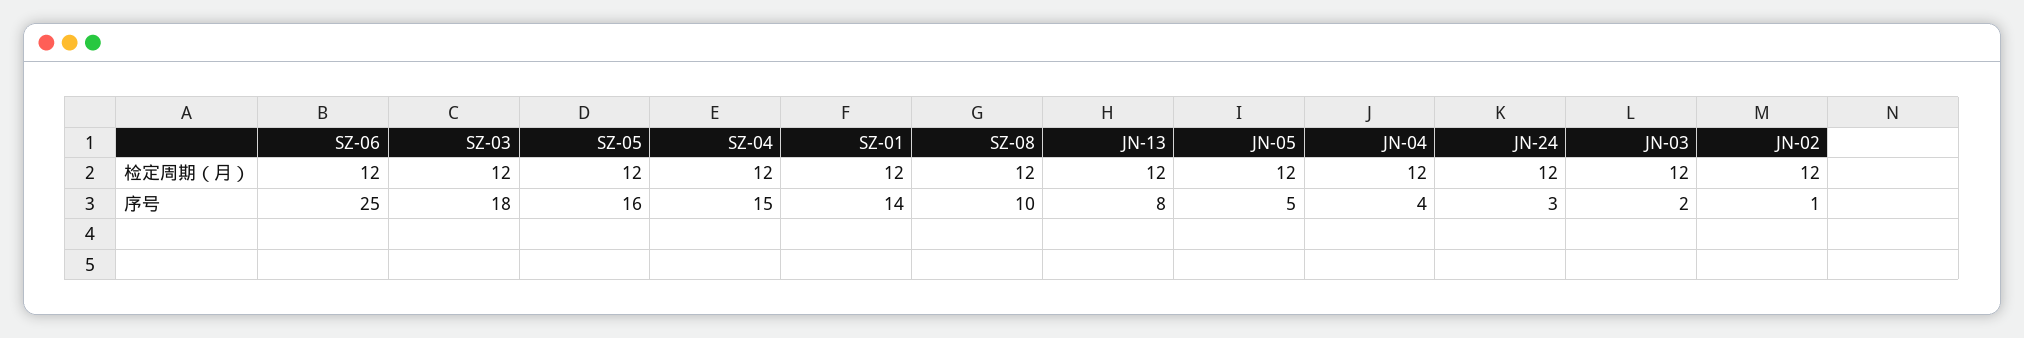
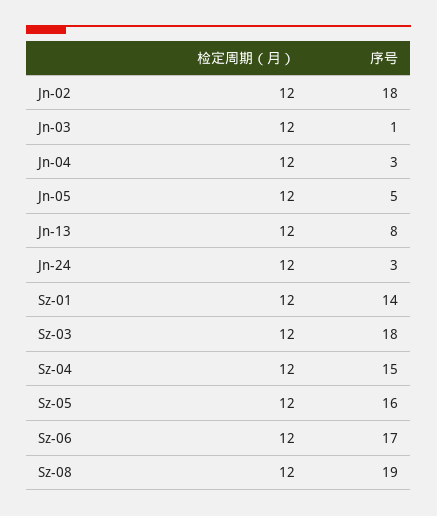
  {
    "SZ-06": {
      "检定周期（月）": 12,
-     "序号": 25
+     "序号": 17
    },
    "SZ-03": {
      "检定周期（月）": 12,
      "序号": 18
    },
    "SZ-05": {
      "检定周期（月）": 12,
      "序号": 16
    },
    "SZ-04": {
      "检定周期（月）": 12,
      "序号": 15
    },
    "SZ-01": {
      "检定周期（月）": 12,
      "序号": 14
    },
    "SZ-08": {
      "检定周期（月）": 12,
-     "序号": 10
+     "序号": 19
    },
    "JN-13": {
      "检定周期（月）": 12,
      "序号": 8
    },
    "JN-05": {
      "检定周期（月）": 12,
      "序号": 5
    },
    "JN-04": {
      "检定周期（月）": 12,
-     "序号": 4
+     "序号": 3
    },
    "JN-24": {
      "检定周期（月）": 12,
      "序号": 3
    },
    "JN-03": {
      "检定周期（月）": 12,
-     "序号": 2
+     "序号": 1
    },
    "JN-02": {
      "检定周期（月）": 12,
-     "序号": 1
+     "序号": 18
    }
  }

